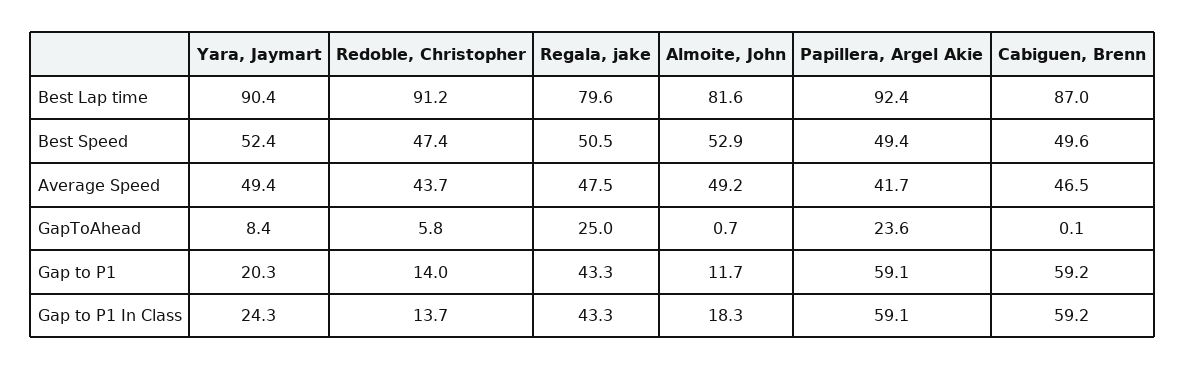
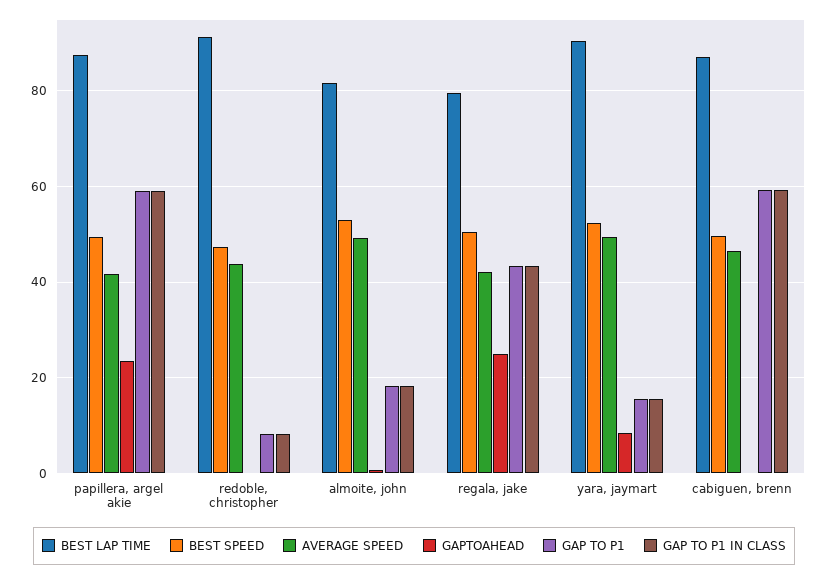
  {
    "Best Lap time": {
      "Yara, Jaymart": 90.4,
      "Redoble, Christopher": 91.2,
      "Regala, jake": 79.6,
      "Almoite, John": 81.6,
-     "Papillera, Argel Akie": 92.4,
+     "Papillera, Argel Akie": 88,
      "Cabiguen, Brenn": 87
    },
    "Best Speed": {
      "Yara, Jaymart": 52.4,
      "Redoble, Christopher": 47.4,
      "Regala, jake": 50.5,
      "Almoite, John": 52.9,
      "Papillera, Argel Akie": 49.4,
      "Cabiguen, Brenn": 49.6
    },
    "Average Speed": {
      "Yara, Jaymart": 49.4,
      "Redoble, Christopher": 43.7,
-     "Regala, jake": 47.5,
+     "Regala, jake": 42,
      "Almoite, John": 49.2,
      "Papillera, Argel Akie": 41.7,
      "Cabiguen, Brenn": 46.5
    },
    "GapToAhead": {
      "Yara, Jaymart": 8.4,
-     "Redoble, Christopher": 5.8,
+     "Redoble, Christopher": 0,
      "Regala, jake": 25,
      "Almoite, John": 0.7,
      "Papillera, Argel Akie": 23.6,
      "Cabiguen, Brenn": 0.1
    },
    "Gap to P1": {
-     "Yara, Jaymart": 20.3,
+     "Yara, Jaymart": 16,
-     "Redoble, Christopher": 14,
+     "Redoble, Christopher": 8,
      "Regala, jake": 43.3,
-     "Almoite, John": 11.7,
+     "Almoite, John": 18,
      "Papillera, Argel Akie": 59.1,
      "Cabiguen, Brenn": 59.2
    },
    "Gap to P1 In Class": {
-     "Yara, Jaymart": 24.3,
+     "Yara, Jaymart": 16,
-     "Redoble, Christopher": 13.7,
+     "Redoble, Christopher": 8,
      "Regala, jake": 43.3,
      "Almoite, John": 18.3,
      "Papillera, Argel Akie": 59.1,
      "Cabiguen, Brenn": 59.2
    }
  }

